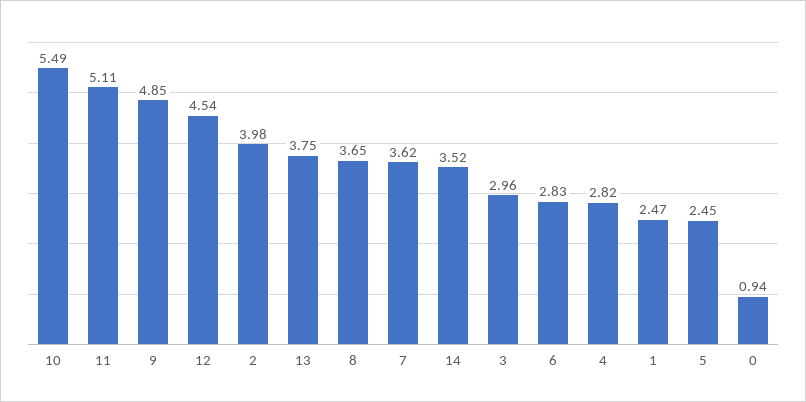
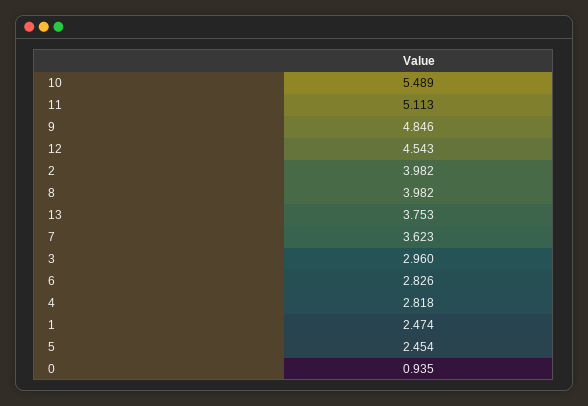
  {
    "10": 5.489,
    "11": 5.113,
    "9": 4.846,
    "12": 4.543,
    "2": 3.982,
    "13": 3.753,
-   "8": 3.65,
+   "8": 3.982,
    "7": 3.623,
-   "14": 3.52,
    "3": 2.96,
    "6": 2.826,
    "4": 2.818,
    "1": 2.474,
    "5": 2.454,
    "0": 0.935
  }

